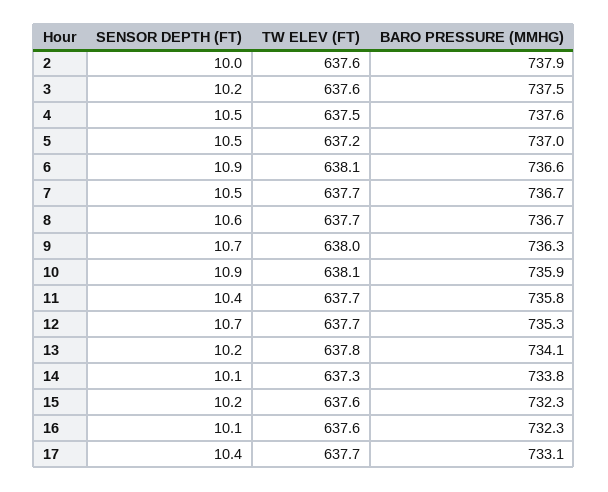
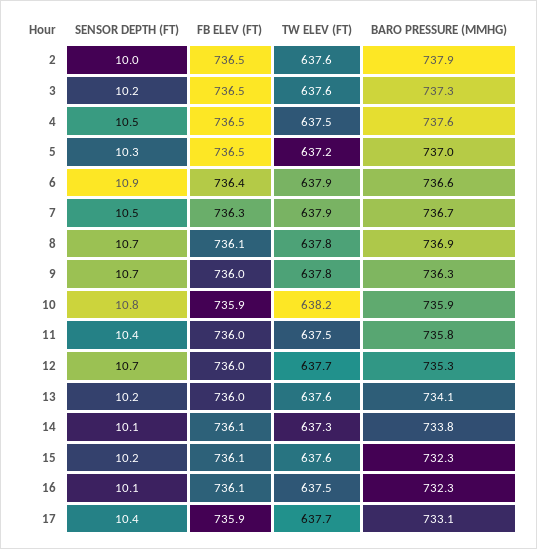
  {
    "SENSOR DEPTH (FT)": {
      "2": 10,
      "3": 10.2,
      "4": 10.5,
-     "5": 10.5,
+     "5": 10.3,
      "6": 10.9,
      "7": 10.5,
-     "8": 10.6,
+     "8": 10.7,
      "9": 10.7,
-     "10": 10.9,
+     "10": 10.8,
      "11": 10.4,
      "12": 10.7,
      "13": 10.2,
      "14": 10.1,
      "15": 10.2,
      "16": 10.1,
      "17": 10.4
    },
    "TW ELEV (FT)": {
      "2": 637.6,
      "3": 637.6,
      "4": 637.5,
      "5": 637.2,
-     "6": 638.1,
+     "6": 637.9,
-     "7": 637.7,
+     "7": 637.9,
-     "8": 637.7,
+     "8": 637.8,
-     "9": 638,
+     "9": 637.8,
-     "10": 638.1,
+     "10": 638.2,
-     "11": 637.7,
+     "11": 637.5,
      "12": 637.7,
-     "13": 637.8,
+     "13": 637.6,
      "14": 637.3,
      "15": 637.6,
-     "16": 637.6,
+     "16": 637.5,
      "17": 637.7
    },
    "BARO PRESSURE (MMHG)": {
      "2": 737.9,
-     "3": 737.5,
+     "3": 737.3,
      "4": 737.6,
      "5": 737,
      "6": 736.6,
      "7": 736.7,
-     "8": 736.7,
+     "8": 736.9,
      "9": 736.3,
      "10": 735.9,
      "11": 735.8,
      "12": 735.3,
      "13": 734.1,
      "14": 733.8,
      "15": 732.3,
      "16": 732.3,
      "17": 733.1
-   }
+   },
+   "FB ELEV (FT)": {
+     "2": 736.5,
+     "3": 736.5,
+     "4": 736.5,
+     "5": 736.5,
+     "6": 736.4,
+     "7": 736.3,
+     "8": 736.1,
+     "9": 736,
+     "10": 735.9,
+     "11": 736,
+     "12": 736,
+     "13": 736,
+     "14": 736.1,
+     "15": 736.1,
+     "16": 736.1,
+     "17": 735.9
+   }
  }

